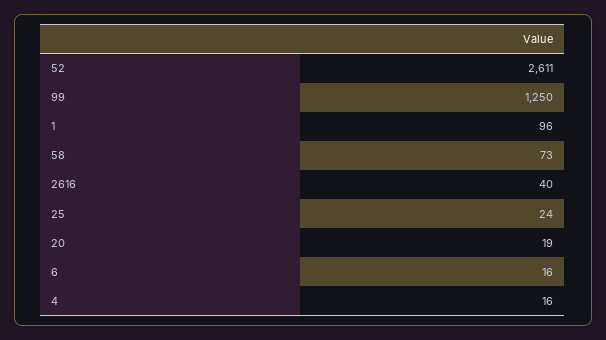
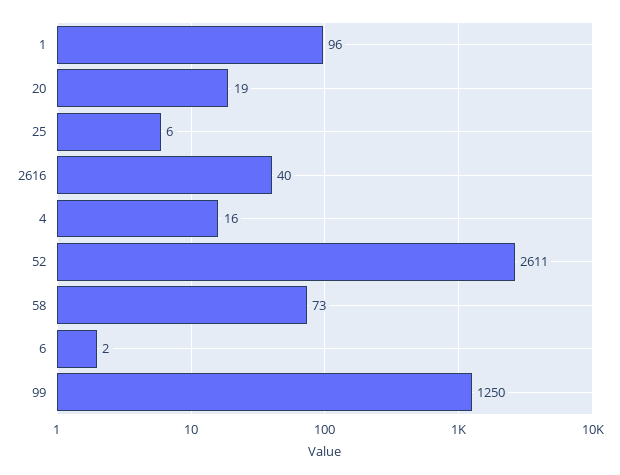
  {
    "52": 2611,
    "99": 1250,
    "1": 96,
    "58": 73,
    "2616": 40,
-   "25": 24,
+   "25": 6,
    "20": 19,
-   "6": 16,
+   "6": 2,
    "4": 16
  }

